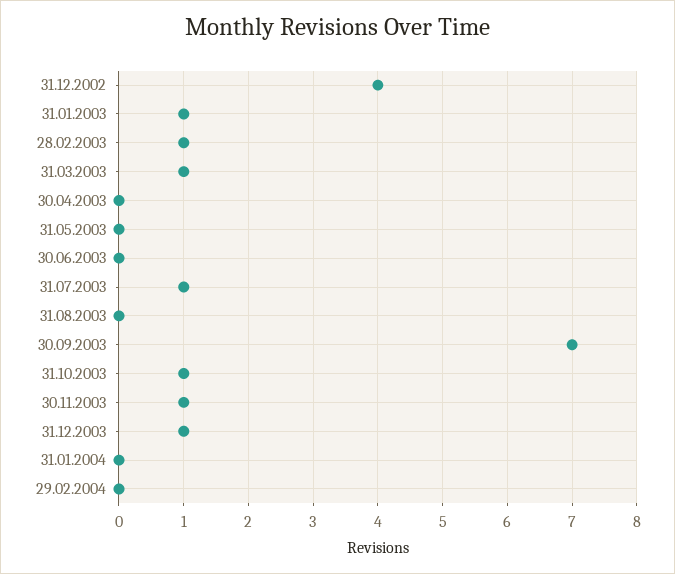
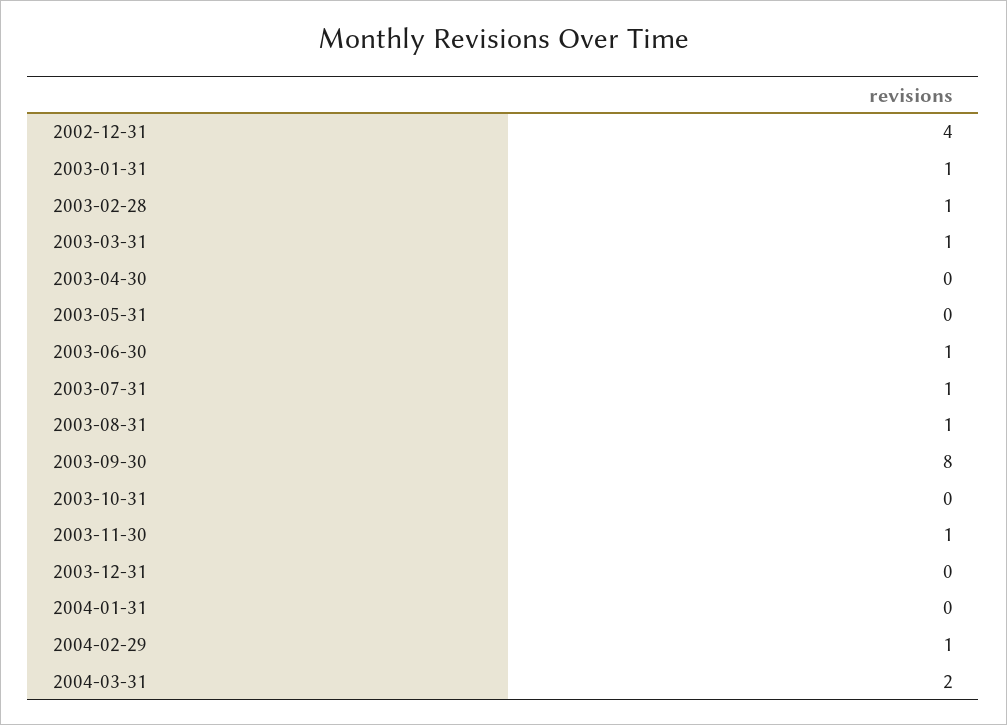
  {
    "31.12.2002": 4,
    "31.01.2003": 1,
    "28.02.2003": 1,
    "31.03.2003": 1,
    "30.04.2003": 0,
    "31.05.2003": 0,
-   "30.06.2003": 0,
+   "30.06.2003": 1,
    "31.07.2003": 1,
-   "31.08.2003": 0,
+   "31.08.2003": 1,
-   "30.09.2003": 7,
+   "30.09.2003": 8,
-   "31.10.2003": 1,
+   "31.10.2003": 0,
    "30.11.2003": 1,
-   "31.12.2003": 1,
+   "31.12.2003": 0,
    "31.01.2004": 0,
-   "29.02.2004": 0
+   "29.02.2004": 1,
+   "2004-03-31": 2
  }

